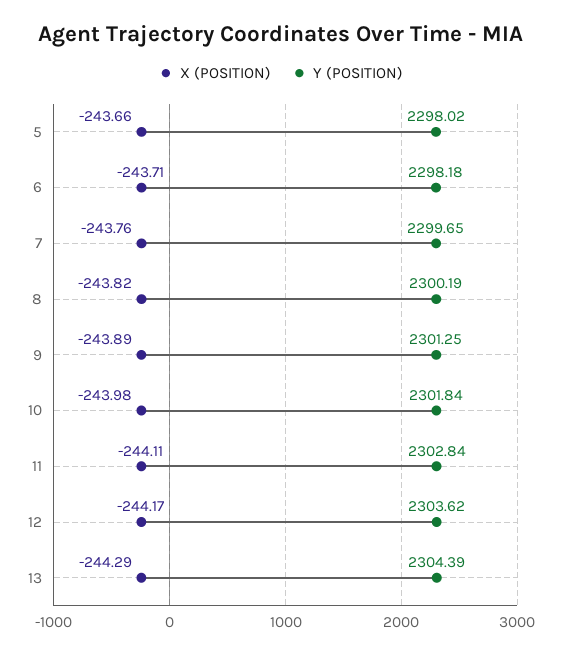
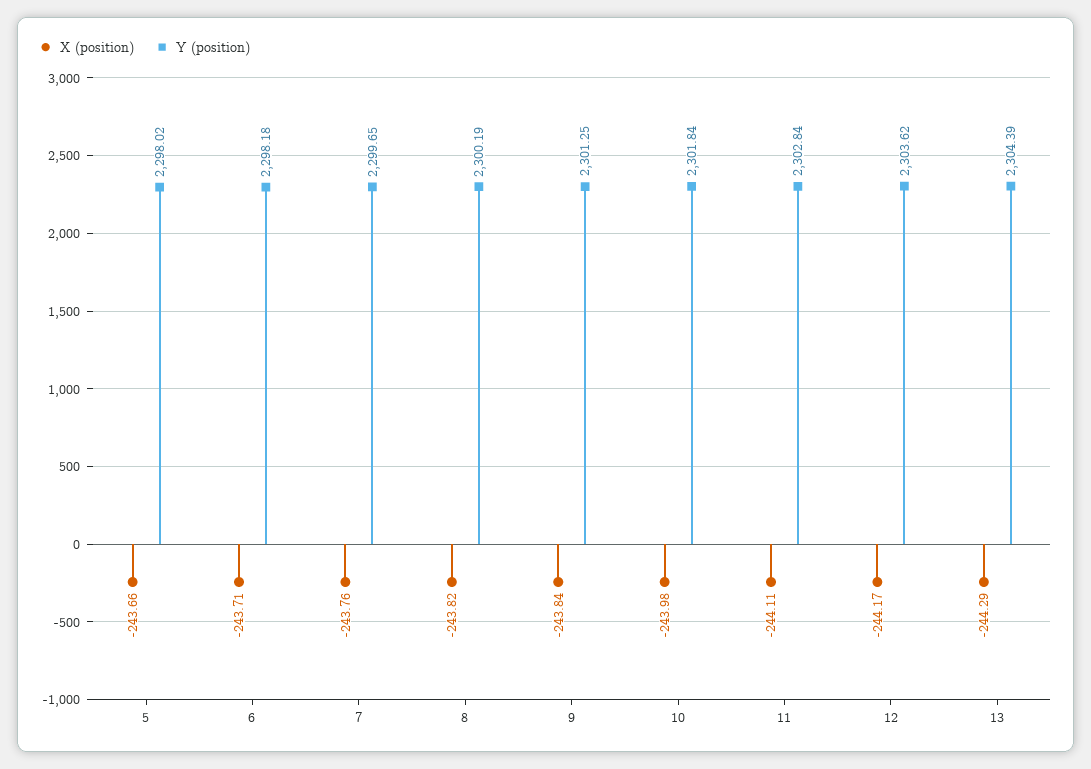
  {
    "X (POSITION)": {
      "5": -243.66,
      "6": -243.71,
      "7": -243.76,
      "8": -243.82,
-     "9": -243.89,
+     "9": -243.84,
      "10": -243.98,
      "11": -244.11,
      "12": -244.17,
      "13": -244.29
    },
    "Y (POSITION)": {
      "5": 2298.02,
      "6": 2298.18,
      "7": 2299.65,
      "8": 2300.19,
      "9": 2301.25,
      "10": 2301.84,
      "11": 2302.84,
      "12": 2303.62,
      "13": 2304.39
    }
  }

